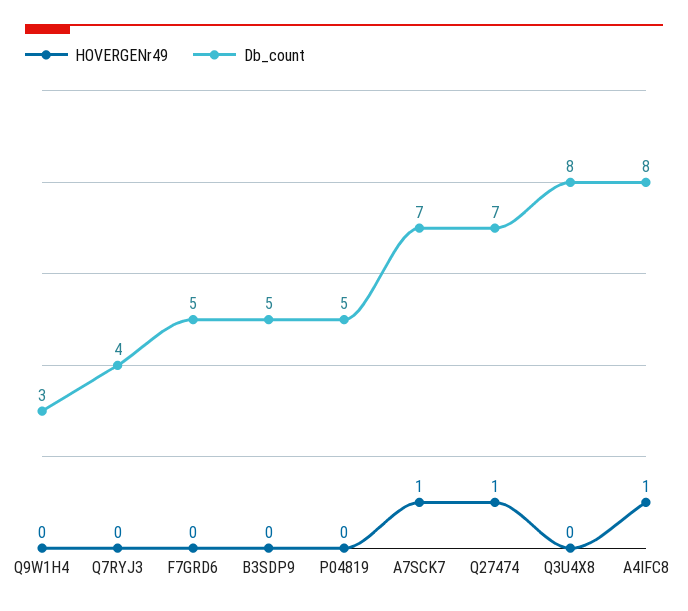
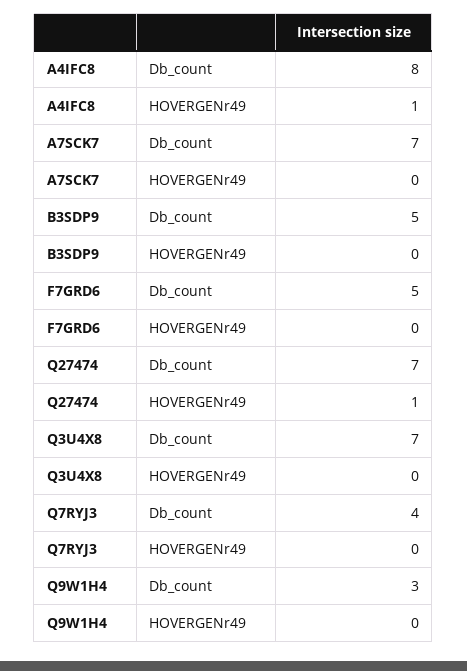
  {
    "HOVERGENr49": {
      "Q9W1H4": 0,
      "Q7RYJ3": 0,
      "F7GRD6": 0,
      "B3SDP9": 0,
-     "P04819": 0,
-     "A7SCK7": 1,
+     "A7SCK7": 0,
      "Q27474": 1,
      "Q3U4X8": 0,
      "A4IFC8": 1
    },
    "Db_count": {
      "Q9W1H4": 3,
      "Q7RYJ3": 4,
      "F7GRD6": 5,
      "B3SDP9": 5,
-     "P04819": 5,
      "A7SCK7": 7,
      "Q27474": 7,
-     "Q3U4X8": 8,
+     "Q3U4X8": 7,
      "A4IFC8": 8
    }
  }

